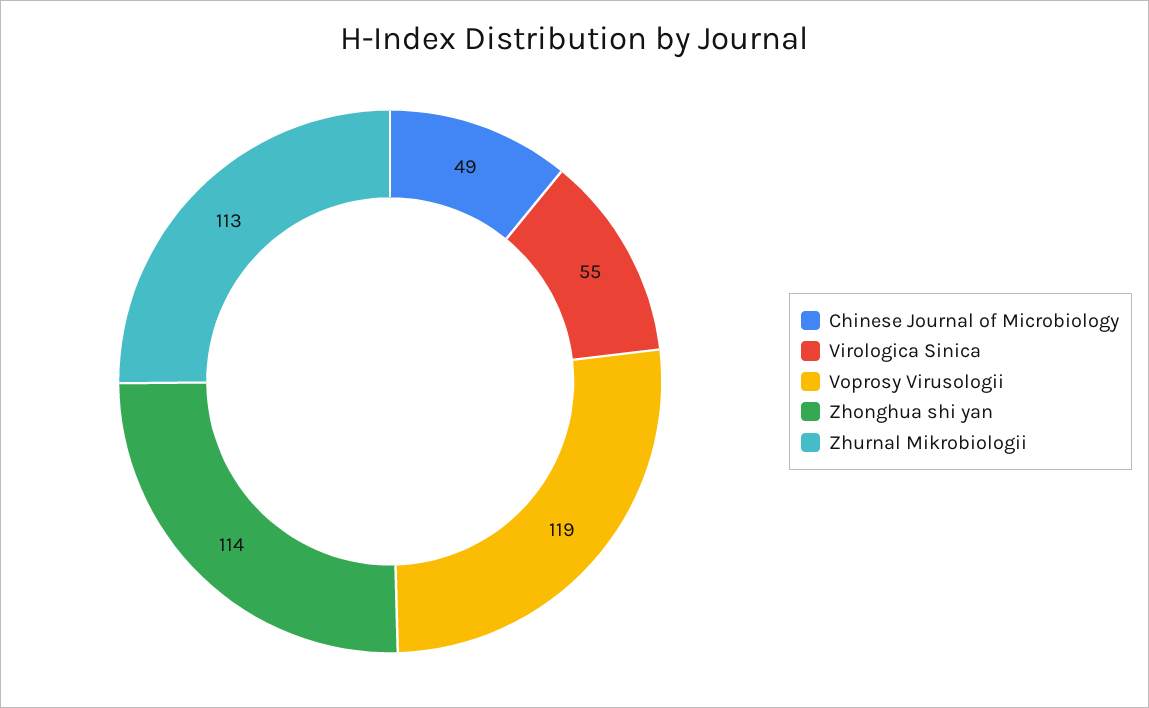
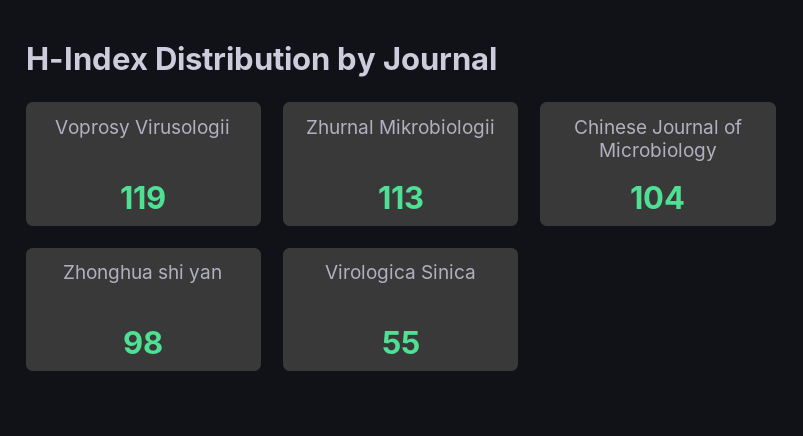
  {
-   "Chinese Journal of Microbiology": 49,
+   "Chinese Journal of Microbiology": 104,
    "Virologica Sinica": 55,
    "Voprosy Virusologii": 119,
-   "Zhonghua shi yan": 114,
+   "Zhonghua shi yan": 98,
    "Zhurnal Mikrobiologii": 113
  }

